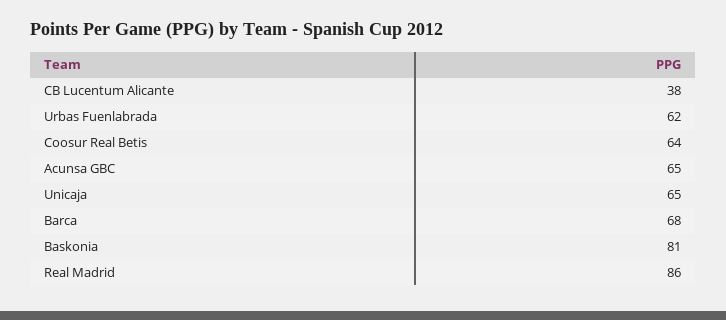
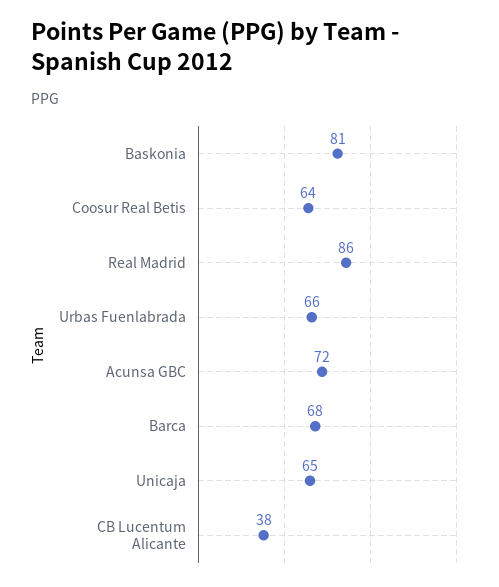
  {
    "CB Lucentum Alicante": 38,
-   "Urbas Fuenlabrada": 62,
+   "Urbas Fuenlabrada": 66,
    "Coosur Real Betis": 64,
-   "Acunsa GBC": 65,
+   "Acunsa GBC": 72,
    "Unicaja": 65,
    "Barca": 68,
    "Baskonia": 81,
    "Real Madrid": 86
  }

